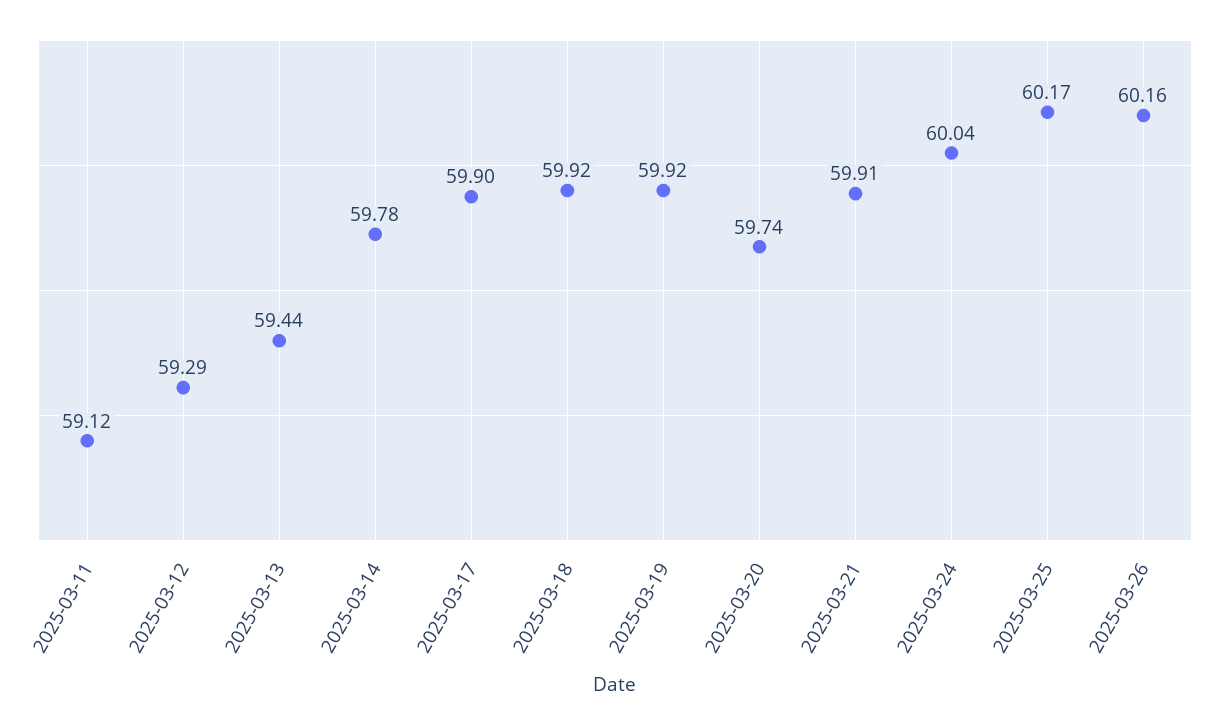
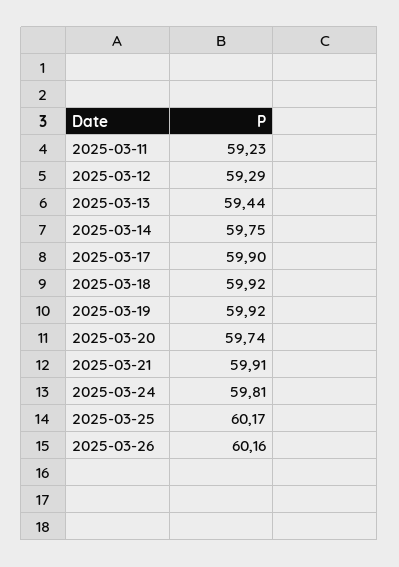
  {
-   "2025-03-11": 59.12,
+   "2025-03-11": 59.23,
    "2025-03-12": 59.29,
    "2025-03-13": 59.44,
-   "2025-03-14": 59.78,
+   "2025-03-14": 59.75,
    "2025-03-17": 59.9,
    "2025-03-18": 59.92,
    "2025-03-19": 59.92,
    "2025-03-20": 59.74,
    "2025-03-21": 59.91,
-   "2025-03-24": 60.04,
+   "2025-03-24": 59.81,
    "2025-03-25": 60.17,
    "2025-03-26": 60.16
  }

